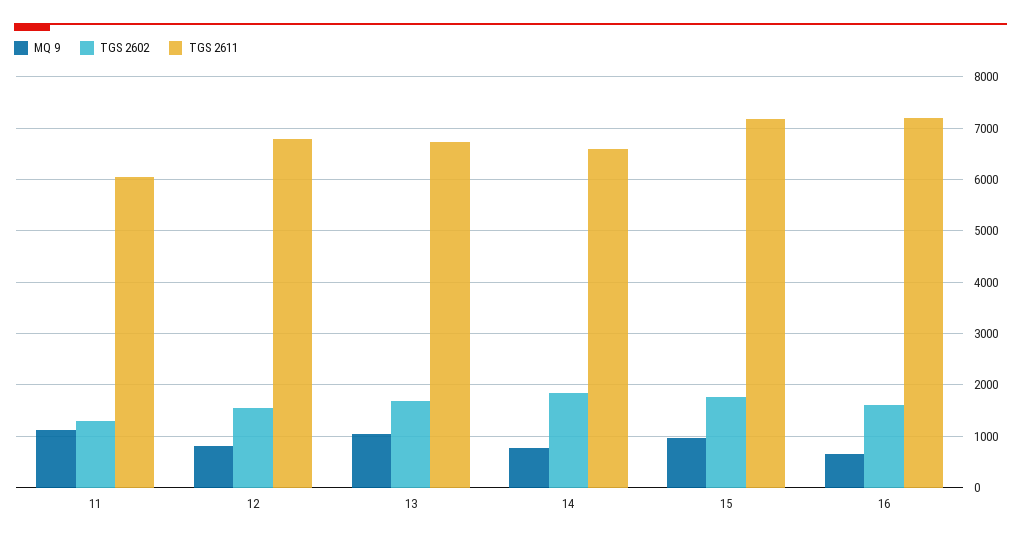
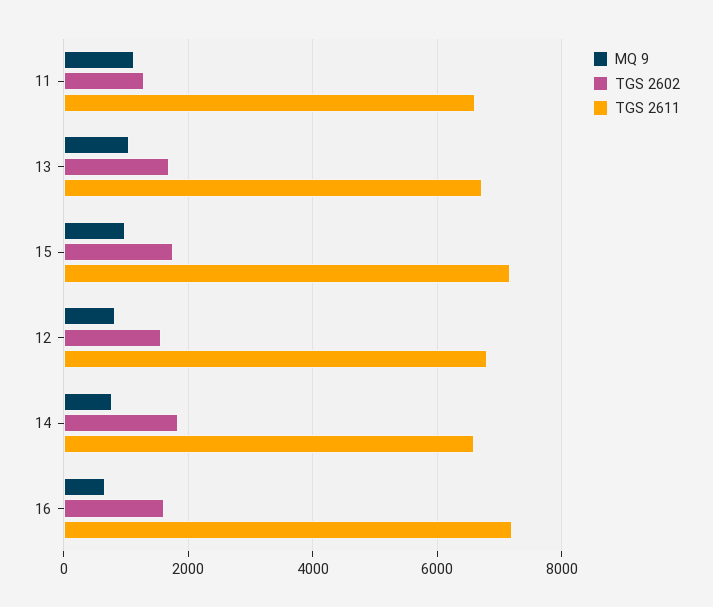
  {
    "MQ 9": {
      "11": 1200,
      "12": 800,
      "13": 1000,
      "14": 800,
      "15": 1000,
      "16": 600
    },
    "TGS 2602": {
      "11": 1200,
      "12": 1600,
      "13": 1600,
      "14": 1800,
      "15": 1800,
      "16": 1600
    },
    "TGS 2611": {
-     "11": 6000,
+     "11": 6600,
      "12": 6800,
      "13": 6800,
      "14": 6600,
      "15": 7200,
      "16": 7200
    }
  }

